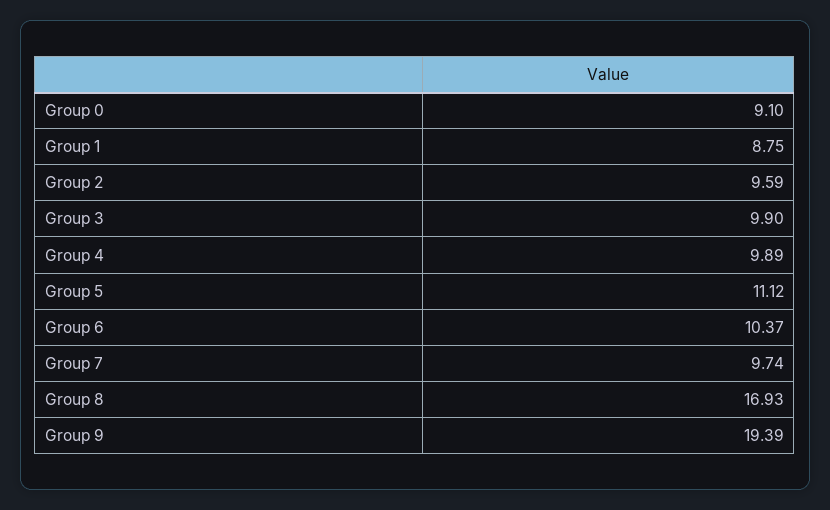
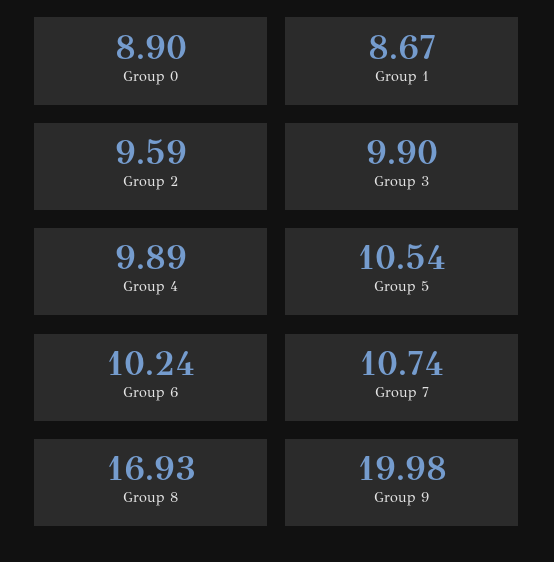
  {
-   "Group 0": 9.1,
+   "Group 0": 8.9,
-   "Group 1": 8.75,
+   "Group 1": 8.67,
    "Group 2": 9.59,
    "Group 3": 9.9,
    "Group 4": 9.89,
-   "Group 5": 11.12,
+   "Group 5": 10.54,
-   "Group 6": 10.37,
+   "Group 6": 10.24,
-   "Group 7": 9.74,
+   "Group 7": 10.74,
    "Group 8": 16.93,
-   "Group 9": 19.39
+   "Group 9": 19.98
  }

